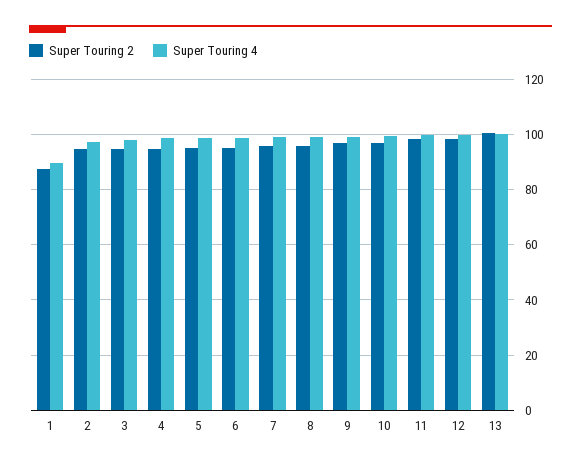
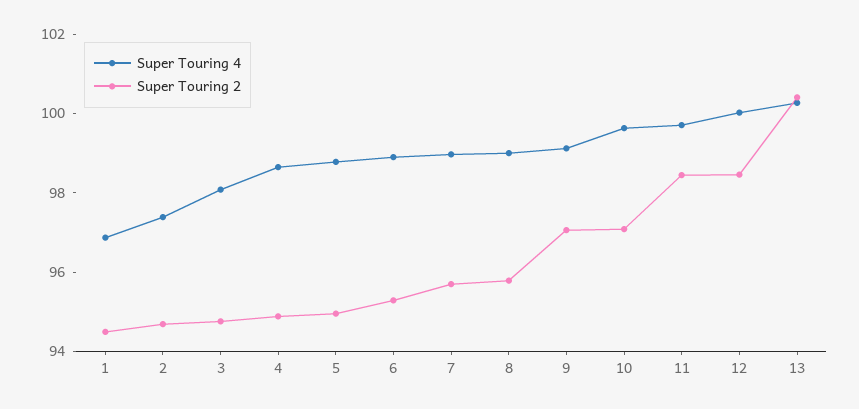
  {
    "Super Touring 2": {
-     "1": 87.5,
+     "1": 94.5,
      "2": 94.5,
      "3": 95,
      "4": 95,
      "5": 95,
      "6": 95.5,
      "7": 95.5,
      "8": 96,
      "9": 97,
      "10": 97,
      "11": 98.5,
      "12": 98.5,
      "13": 100.5
    },
    "Super Touring 4": {
-     "1": 90,
+     "1": 97,
      "2": 97.5,
      "3": 98,
      "4": 98.5,
      "5": 99,
      "6": 99,
      "7": 99,
      "8": 99,
      "9": 99,
      "10": 99.5,
      "11": 99.5,
      "12": 100,
      "13": 100.5
    }
  }

